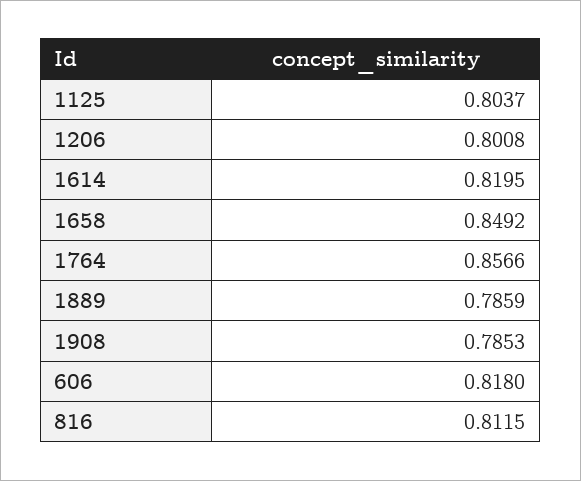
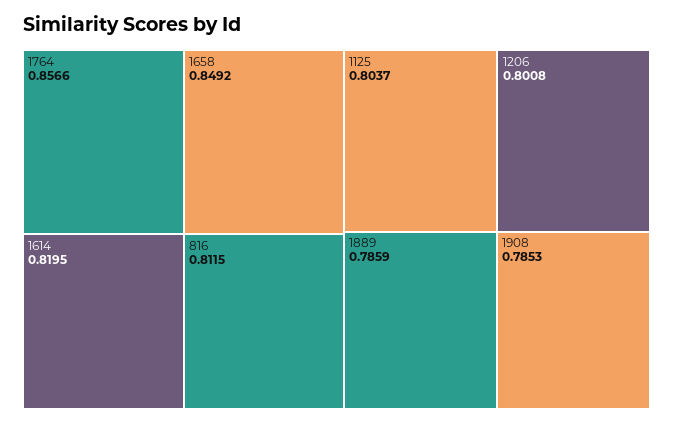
  {
    "1125": 0.8037,
    "1206": 0.8008,
    "1614": 0.8195,
    "1658": 0.8492,
    "1764": 0.8566,
    "1889": 0.7859,
    "1908": 0.7853,
-   "606": 0.818,
    "816": 0.8115
  }

